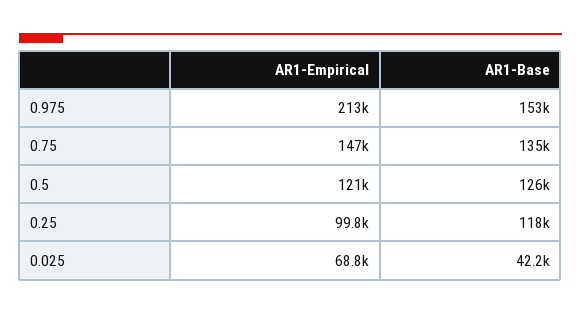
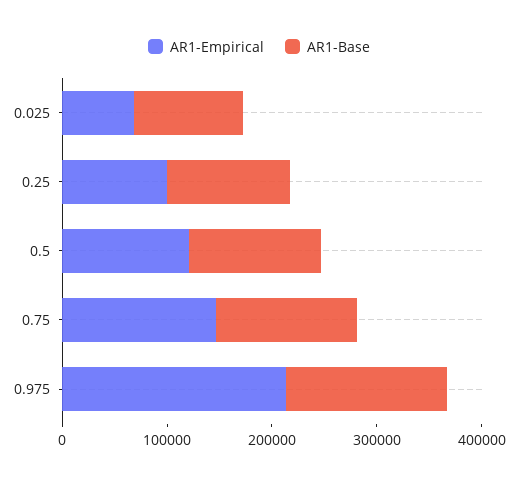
  {
    "AR1-Empirical": {
      "0.975": 213000,
      "0.75": 147000,
      "0.5": 121000,
      "0.25": 99800,
      "0.025": 68800
    },
    "AR1-Base": {
      "0.975": 153000,
      "0.75": 135000,
      "0.5": 126000,
      "0.25": 118000,
-     "0.025": 42200
+     "0.025": 100000
    }
  }

